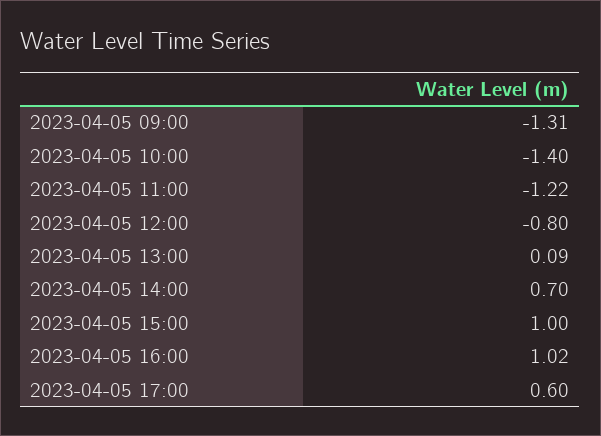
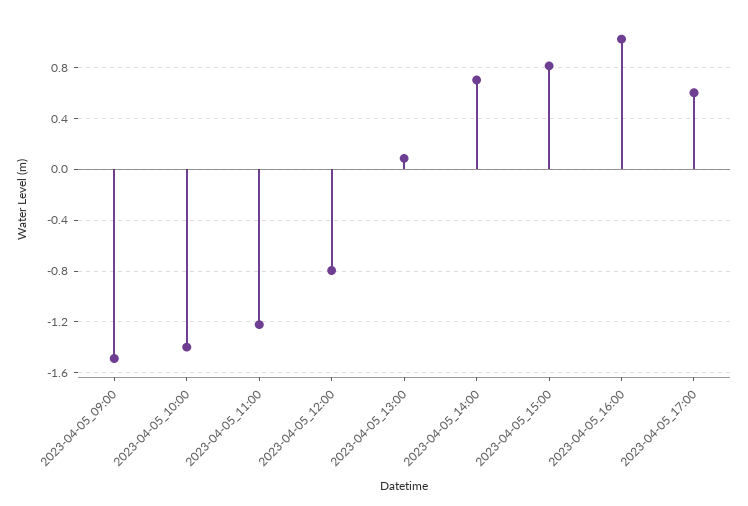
  {
-   "2023-04-05 09:00": -1.31,
+   "2023-04-05 09:00": -1.5,
    "2023-04-05 10:00": -1.4,
    "2023-04-05 11:00": -1.22,
    "2023-04-05 12:00": -0.8,
    "2023-04-05 13:00": 0.09,
    "2023-04-05 14:00": 0.7,
-   "2023-04-05 15:00": 1,
+   "2023-04-05 15:00": 0.8,
    "2023-04-05 16:00": 1.02,
    "2023-04-05 17:00": 0.6
  }

